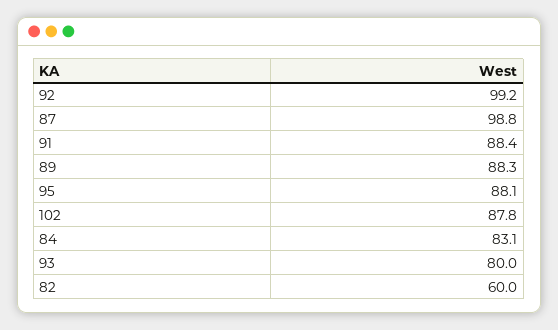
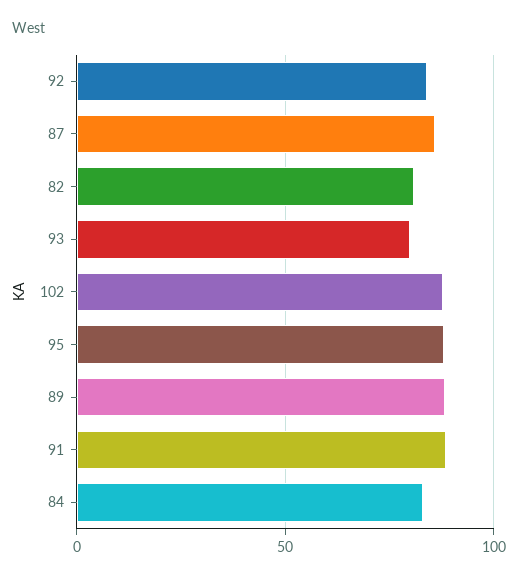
  {
-   "92": 99.2,
+   "92": 85,
-   "87": 98.8,
+   "87": 85,
    "91": 88.4,
    "89": 88.3,
    "95": 88.1,
    "102": 87.8,
    "84": 83.1,
    "93": 80,
-   "82": 60
+   "82": 80
  }

